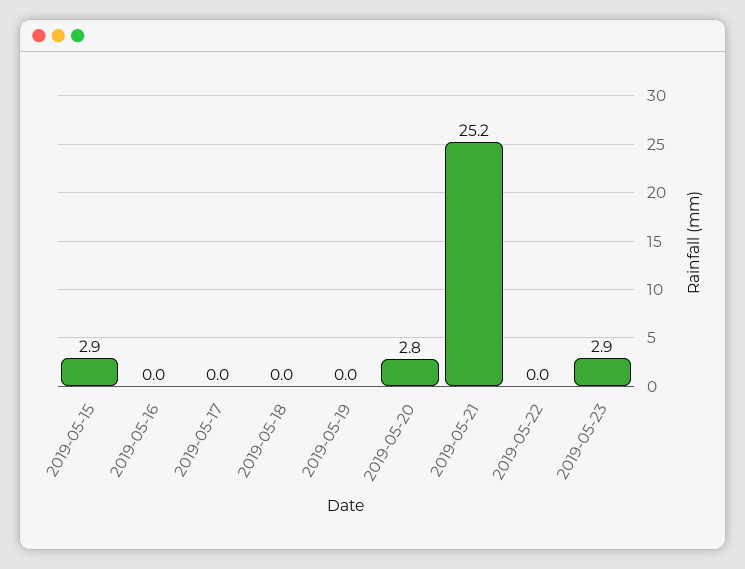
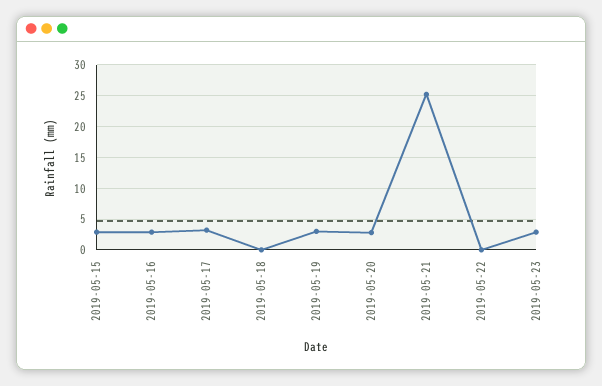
  {
    "2019-05-15": 2.9,
-   "2019-05-16": 0,
+   "2019-05-16": 3,
-   "2019-05-17": 0,
+   "2019-05-17": 3,
    "2019-05-18": 0,
-   "2019-05-19": 0,
+   "2019-05-19": 3,
    "2019-05-20": 2.8,
    "2019-05-21": 25.2,
    "2019-05-22": 0,
    "2019-05-23": 2.9
  }

